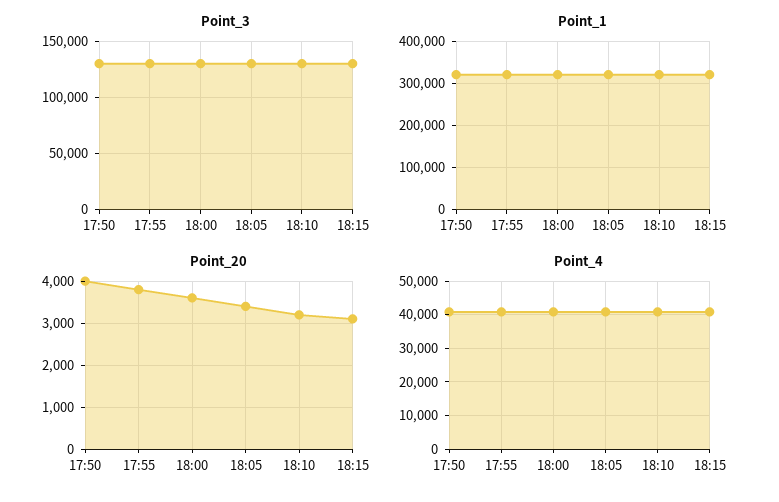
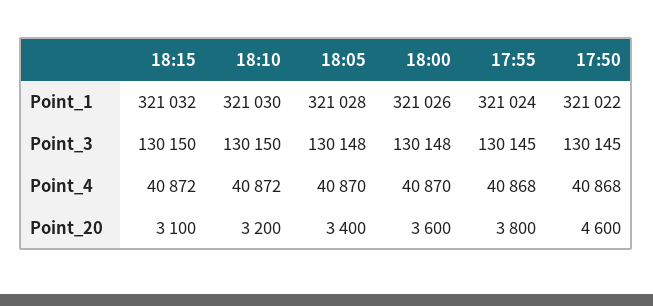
  {
    "Point_3": {
      "17:50": 130145,
      "17:55": 130145,
      "18:00": 130148,
      "18:05": 130148,
      "18:10": 130150,
      "18:15": 130150
    },
    "Point_1": {
      "17:50": 321022,
      "17:55": 321024,
      "18:00": 321026,
      "18:05": 321028,
      "18:10": 321030,
      "18:15": 321032
    },
    "Point_20": {
-     "17:50": 4000,
+     "17:50": 4600,
      "17:55": 3800,
      "18:00": 3600,
      "18:05": 3400,
      "18:10": 3200,
      "18:15": 3100
    },
    "Point_4": {
      "17:50": 40868,
      "17:55": 40868,
      "18:00": 40870,
      "18:05": 40870,
      "18:10": 40872,
      "18:15": 40872
    }
  }

